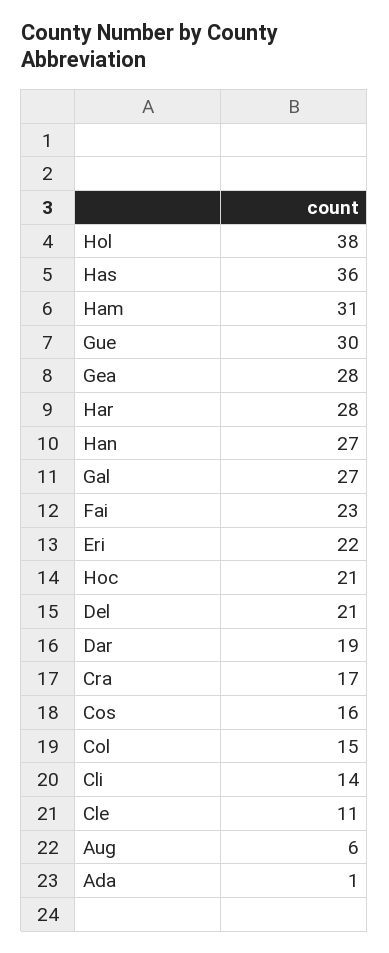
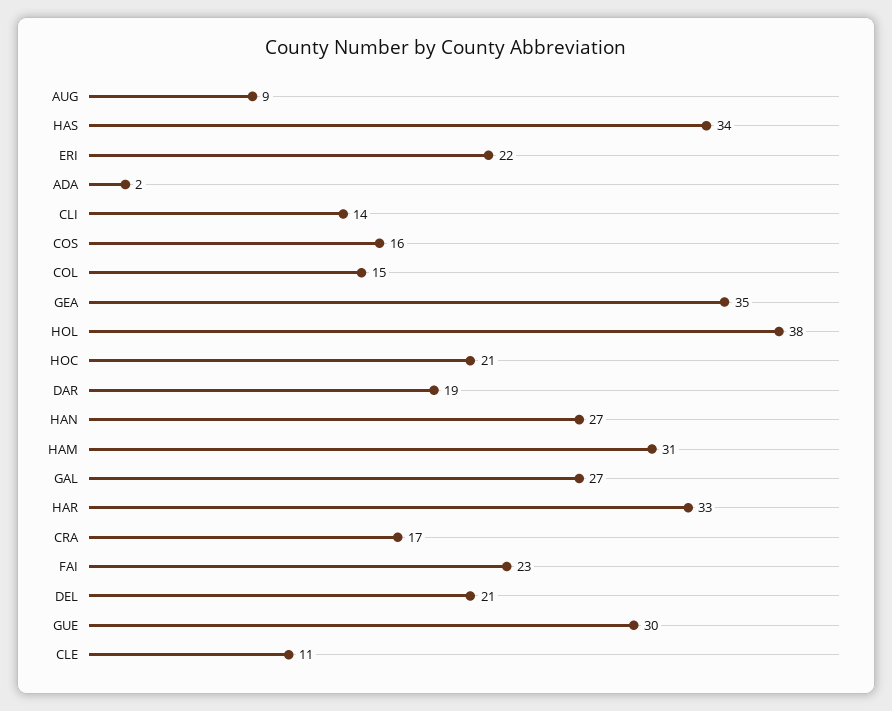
  {
    "Hol": 38,
-   "Has": 36,
+   "Has": 34,
    "Ham": 31,
    "Gue": 30,
-   "Gea": 28,
+   "Gea": 35,
-   "Har": 28,
+   "Har": 33,
    "Han": 27,
    "Gal": 27,
    "Fai": 23,
    "Eri": 22,
    "Hoc": 21,
    "Del": 21,
    "Dar": 19,
    "Cra": 17,
    "Cos": 16,
    "Col": 15,
    "Cli": 14,
    "Cle": 11,
-   "Aug": 6,
+   "Aug": 9,
-   "Ada": 1
+   "Ada": 2
  }

